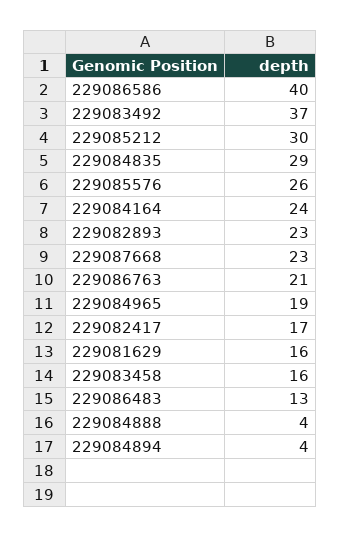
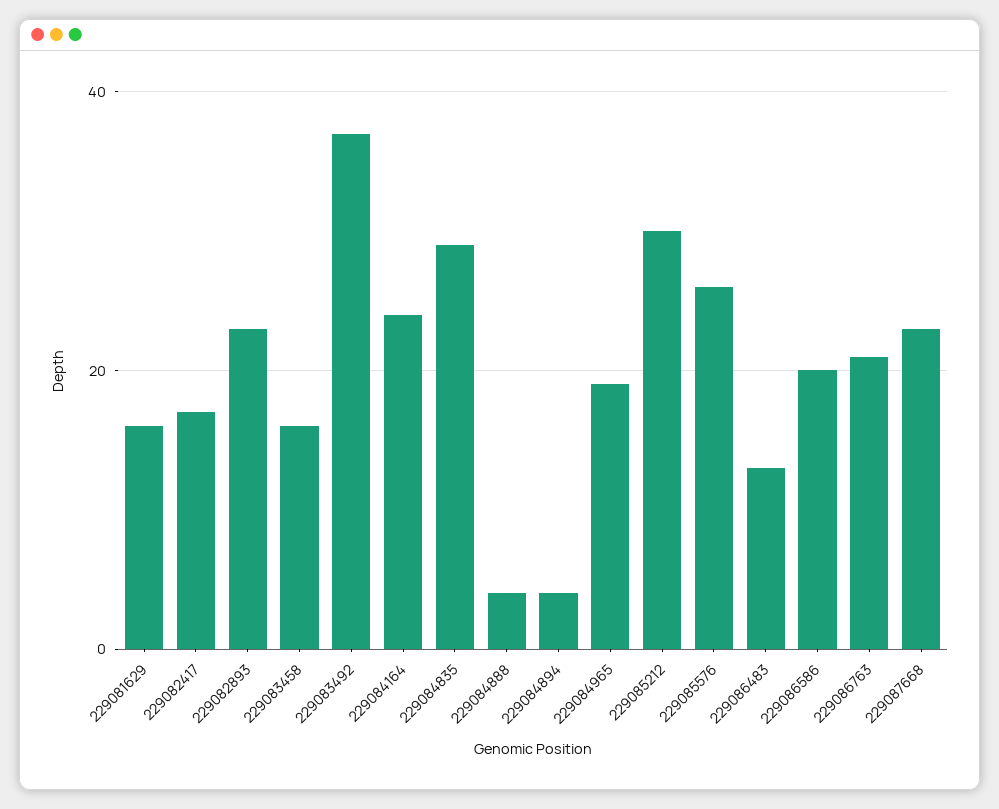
  {
-   "229086586": 40,
+   "229086586": 20,
    "229083492": 37,
    "229085212": 30,
    "229084835": 29,
    "229085576": 26,
    "229084164": 24,
    "229082893": 23,
    "229087668": 23,
    "229086763": 21,
    "229084965": 19,
    "229082417": 17,
    "229081629": 16,
    "229083458": 16,
    "229086483": 13,
    "229084888": 4,
    "229084894": 4
  }

